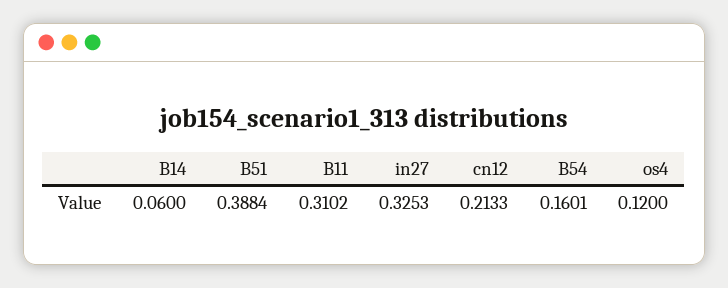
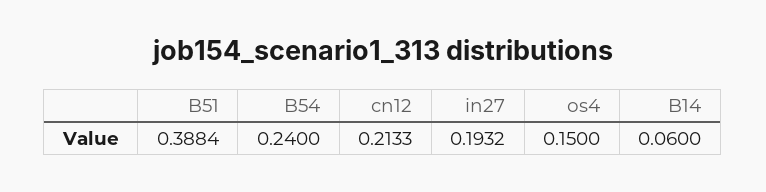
  {
    "B14": 0.06,
    "B51": 0.3884,
-   "B11": 0.3102,
-   "in27": 0.3253,
+   "in27": 0.1932,
    "cn12": 0.2133,
-   "B54": 0.1601,
+   "B54": 0.24,
-   "os4": 0.12
+   "os4": 0.15
  }

